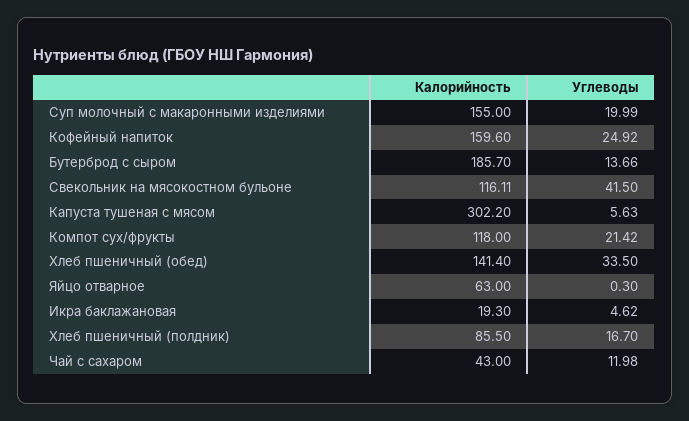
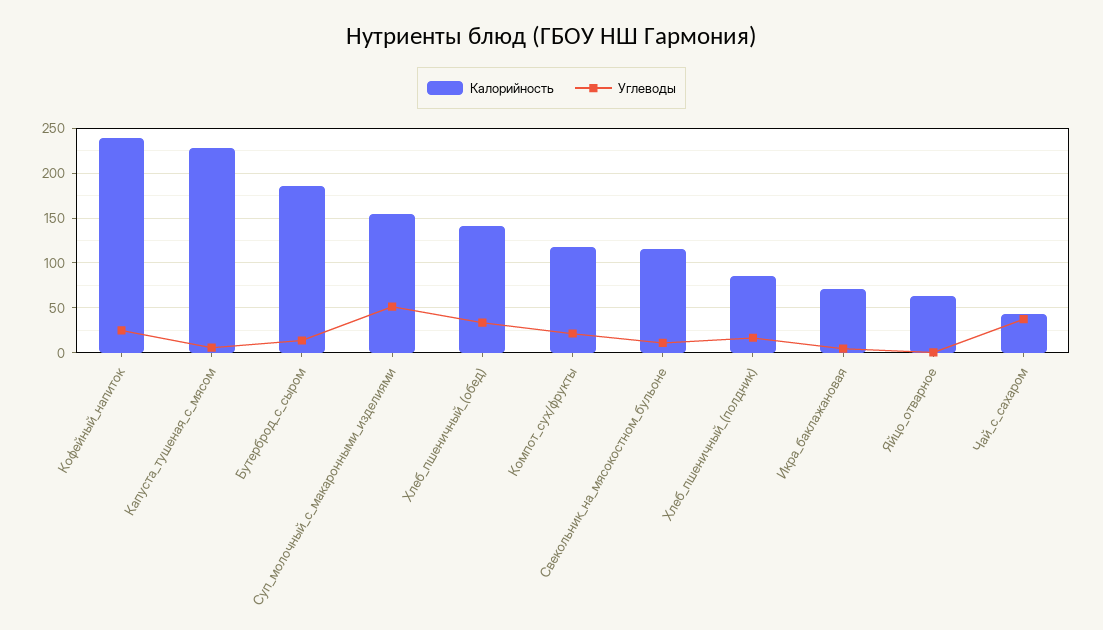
  {
    "Калорийность": {
      "Суп молочный с макаронными изделиями": 155,
-     "Кофейный напиток": 159.6,
+     "Кофейный напиток": 240,
      "Бутерброд с сыром": 185.7,
      "Свекольник на мясокостном бульоне": 116.11,
-     "Капуста тушеная с мясом": 302.2,
+     "Капуста тушеная с мясом": 230,
      "Компот сух/фрукты": 118,
      "Хлеб пшеничный (обед)": 141.4,
      "Яйцо отварное": 63,
-     "Икра баклажановая": 19.3,
+     "Икра баклажановая": 70,
      "Хлеб пшеничный (полдник)": 85.5,
      "Чай с сахаром": 43
    },
    "Углеводы": {
-     "Суп молочный с макаронными изделиями": 19.99,
+     "Суп молочный с макаронными изделиями": 50,
      "Кофейный напиток": 24.92,
      "Бутерброд с сыром": 13.66,
-     "Свекольник на мясокостном бульоне": 41.5,
+     "Свекольник на мясокостном бульоне": 10,
      "Капуста тушеная с мясом": 5.63,
      "Компот сух/фрукты": 21.42,
      "Хлеб пшеничный (обед)": 33.5,
      "Яйцо отварное": 0.3,
      "Икра баклажановая": 4.62,
      "Хлеб пшеничный (полдник)": 16.7,
-     "Чай с сахаром": 11.98
+     "Чай с сахаром": 40
    }
  }

